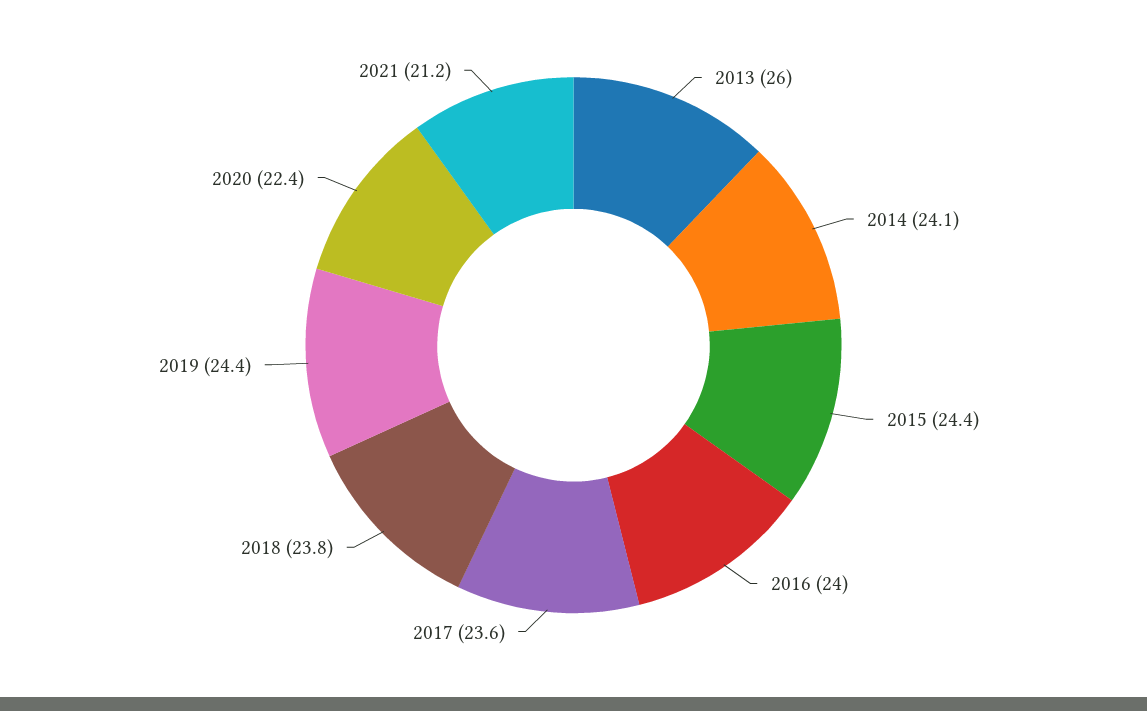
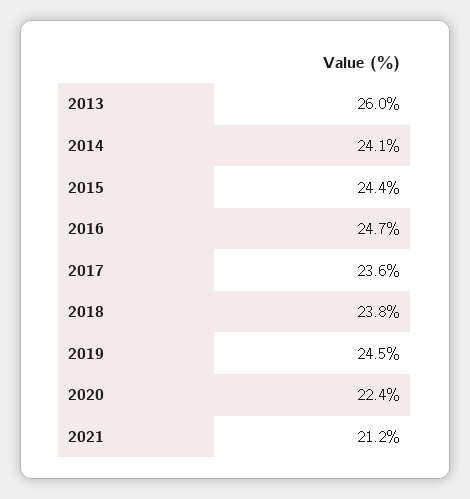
  {
    "2013": 26,
    "2014": 24.1,
    "2015": 24.4,
-   "2016": 24,
+   "2016": 24.7,
    "2017": 23.6,
    "2018": 23.8,
-   "2019": 24.4,
+   "2019": 24.5,
    "2020": 22.4,
    "2021": 21.2
  }

